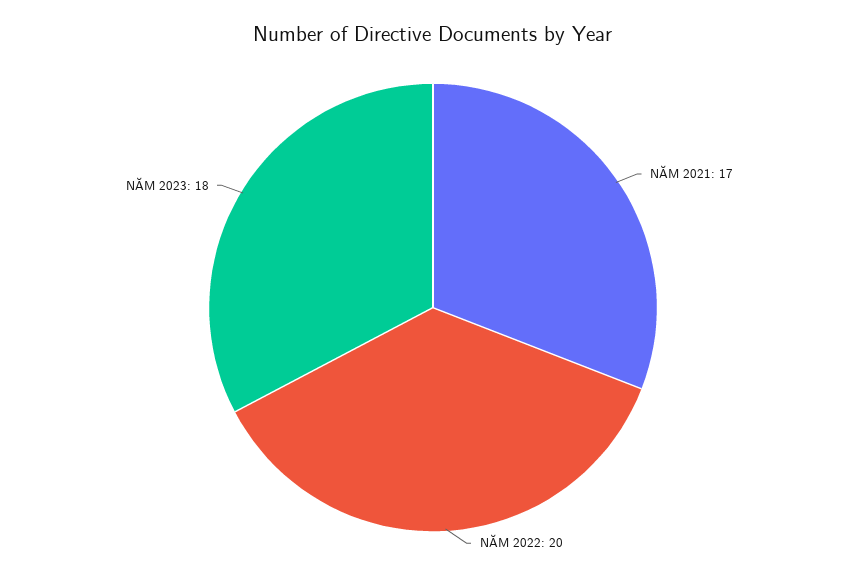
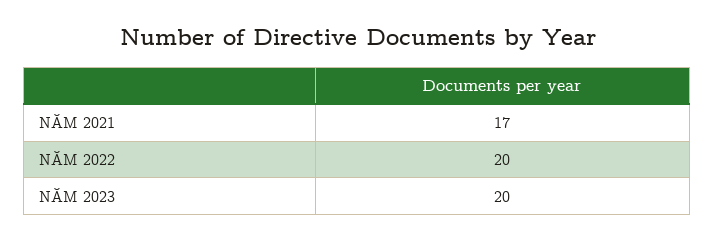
  {
    "NĂM 2021": 17,
    "NĂM 2022": 20,
-   "NĂM 2023": 18
+   "NĂM 2023": 20
  }

